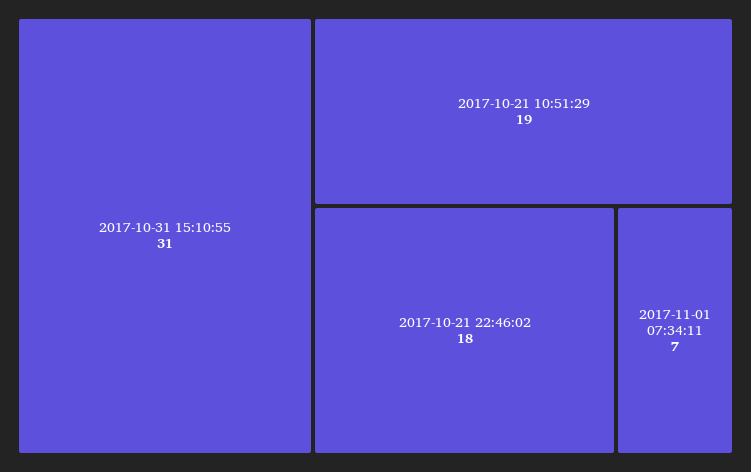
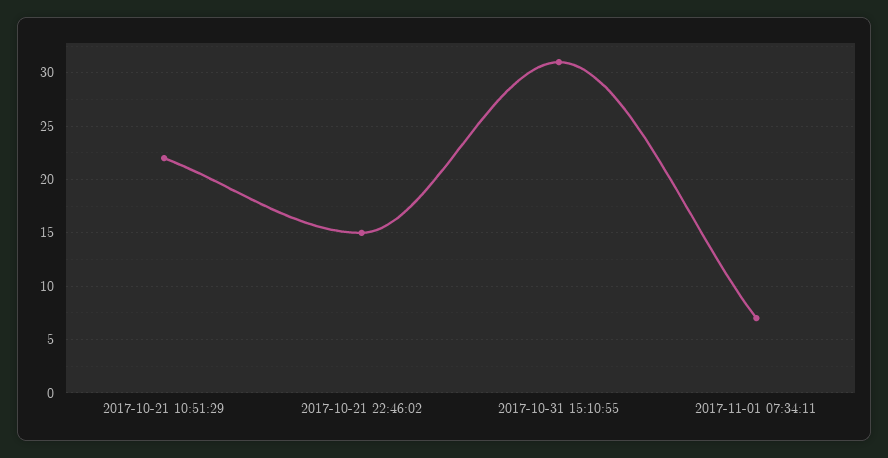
  {
    "2017-10-31 15:10:55": 31,
-   "2017-10-21 10:51:29": 19,
+   "2017-10-21 10:51:29": 22,
-   "2017-10-21 22:46:02": 18,
+   "2017-10-21 22:46:02": 15,
    "2017-11-01 07:34:11": 7
  }

